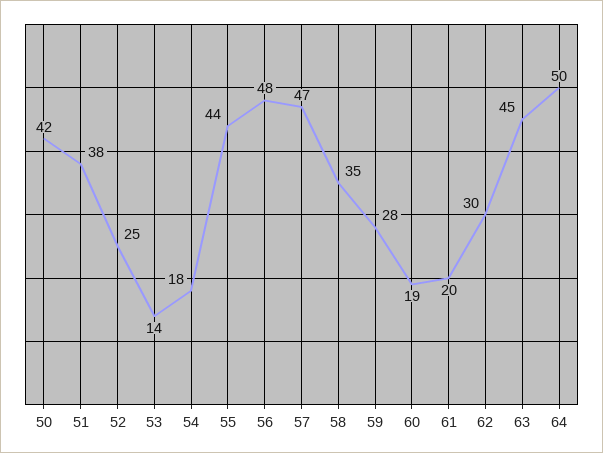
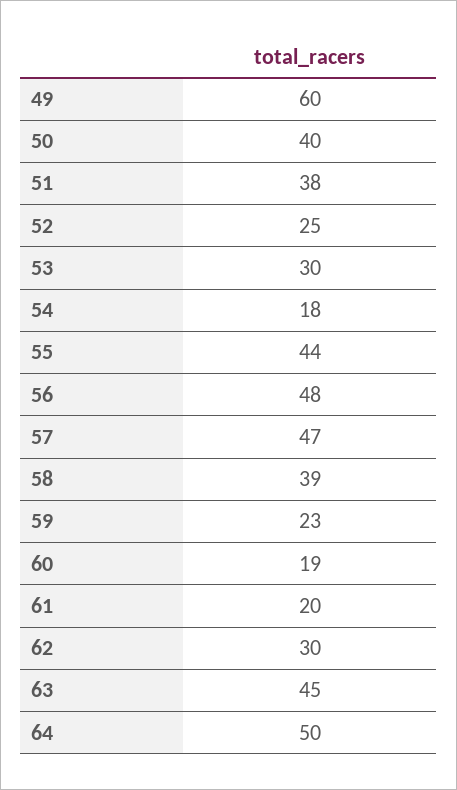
  {
-   "50": 42,
+   "50": 40,
    "51": 38,
    "52": 25,
-   "53": 14,
+   "53": 30,
    "54": 18,
    "55": 44,
    "56": 48,
    "57": 47,
-   "58": 35,
+   "58": 39,
-   "59": 28,
+   "59": 23,
    "60": 19,
    "61": 20,
    "62": 30,
    "63": 45,
-   "64": 50
+   "64": 50,
+   "49": 60
  }

